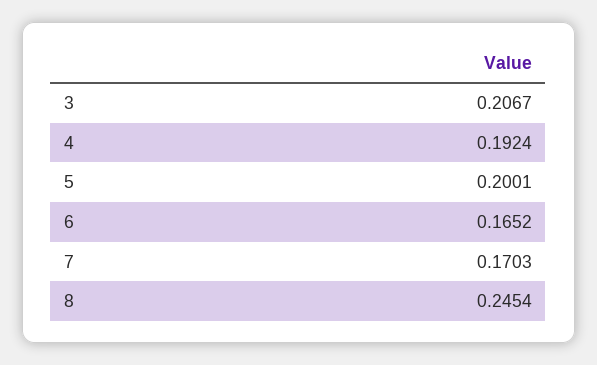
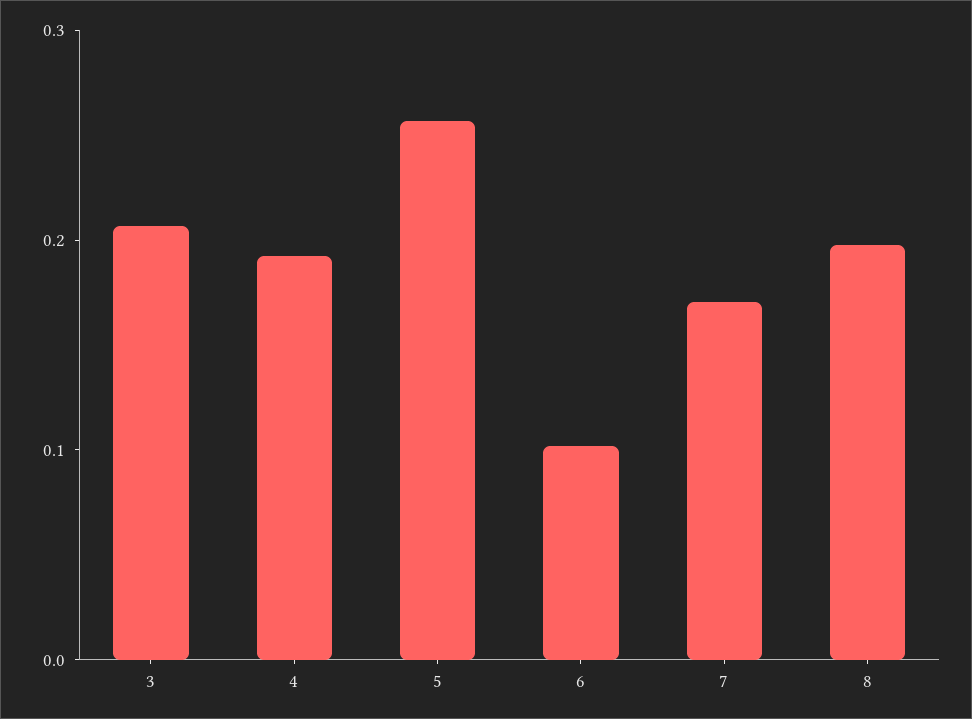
  {
    "3": 0.2067,
    "4": 0.1924,
-   "5": 0.2001,
+   "5": 0.26,
-   "6": 0.1652,
+   "6": 0.1,
    "7": 0.1703,
-   "8": 0.2454
+   "8": 0.2
  }

